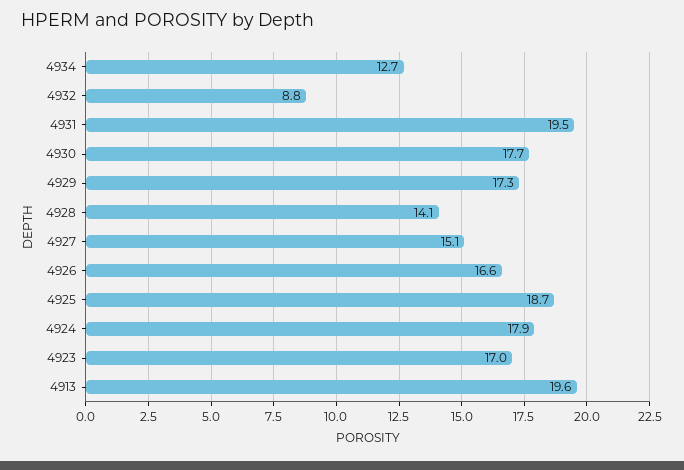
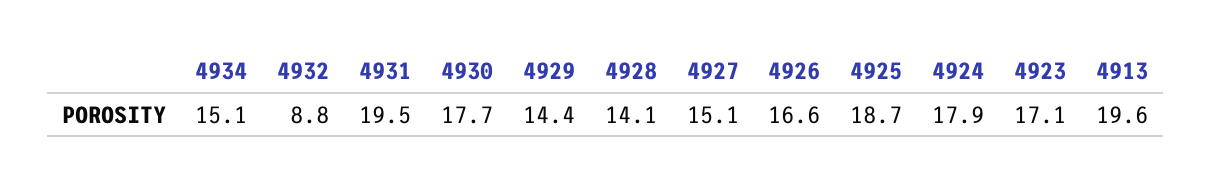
  {
-   "4934": 12.7,
+   "4934": 15.1,
    "4932": 8.8,
    "4931": 19.5,
    "4930": 17.7,
-   "4929": 17.3,
+   "4929": 14.4,
    "4928": 14.1,
    "4927": 15.1,
    "4926": 16.6,
    "4925": 18.7,
    "4924": 17.9,
-   "4923": 17,
+   "4923": 17.1,
    "4913": 19.6
  }

